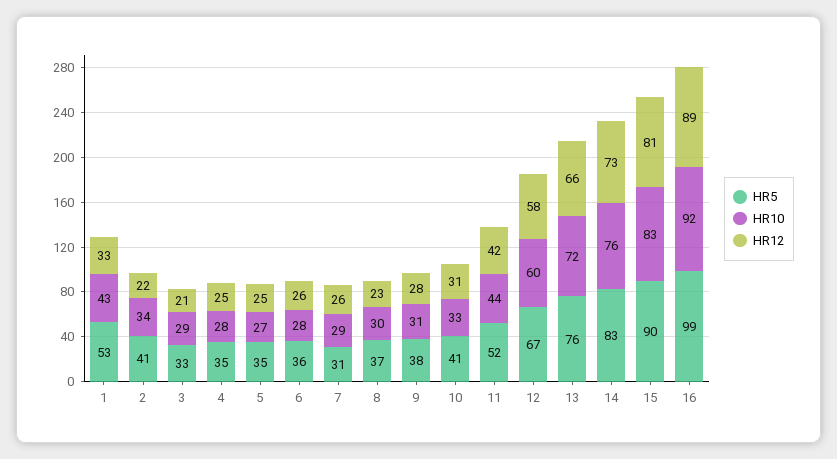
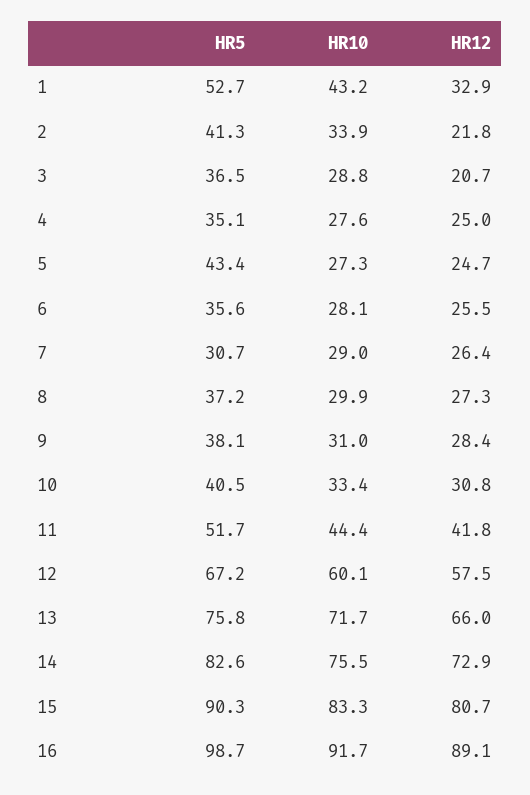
  {
    "HR5": {
      "1": 52.7,
      "2": 41.3,
-     "3": 33,
+     "3": 36.5,
      "4": 35.1,
-     "5": 35,
+     "5": 43.4,
      "6": 35.6,
      "7": 30.7,
      "8": 37.2,
      "9": 38.1,
      "10": 40.5,
      "11": 51.7,
      "12": 67.2,
      "13": 75.8,
      "14": 82.6,
      "15": 90.3,
      "16": 98.7
    },
    "HR10": {
      "1": 43.2,
      "2": 33.9,
      "3": 28.8,
      "4": 27.6,
      "5": 27.3,
      "6": 28.1,
      "7": 29,
      "8": 29.9,
      "9": 31,
      "10": 33.4,
      "11": 44.4,
      "12": 60.1,
      "13": 71.7,
      "14": 75.5,
      "15": 83.3,
      "16": 91.7
    },
    "HR12": {
      "1": 32.9,
      "2": 21.8,
      "3": 20.7,
      "4": 25,
      "5": 24.7,
      "6": 25.5,
      "7": 26.4,
-     "8": 23,
+     "8": 27.3,
      "9": 28.4,
      "10": 30.8,
      "11": 41.8,
      "12": 57.5,
      "13": 66,
      "14": 72.9,
      "15": 80.7,
      "16": 89.1
    }
  }

